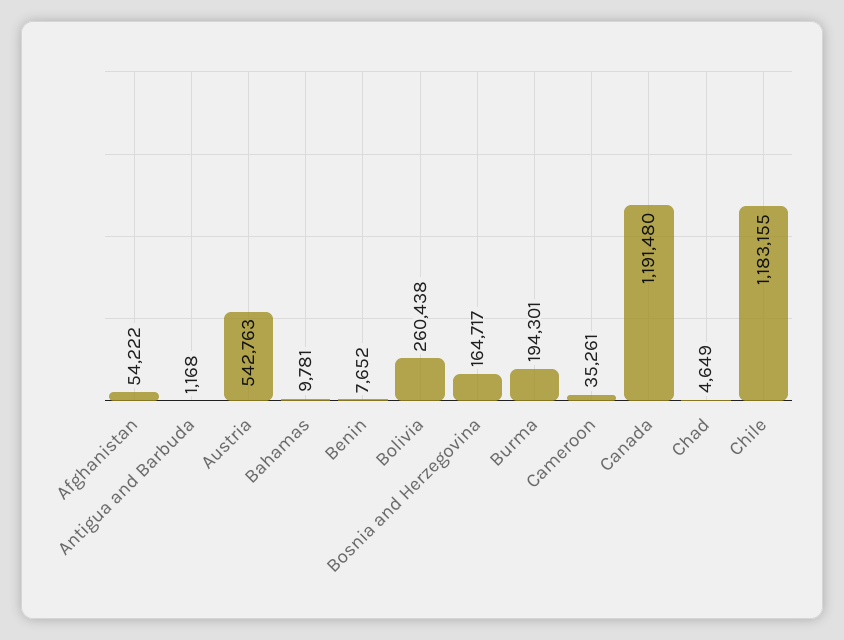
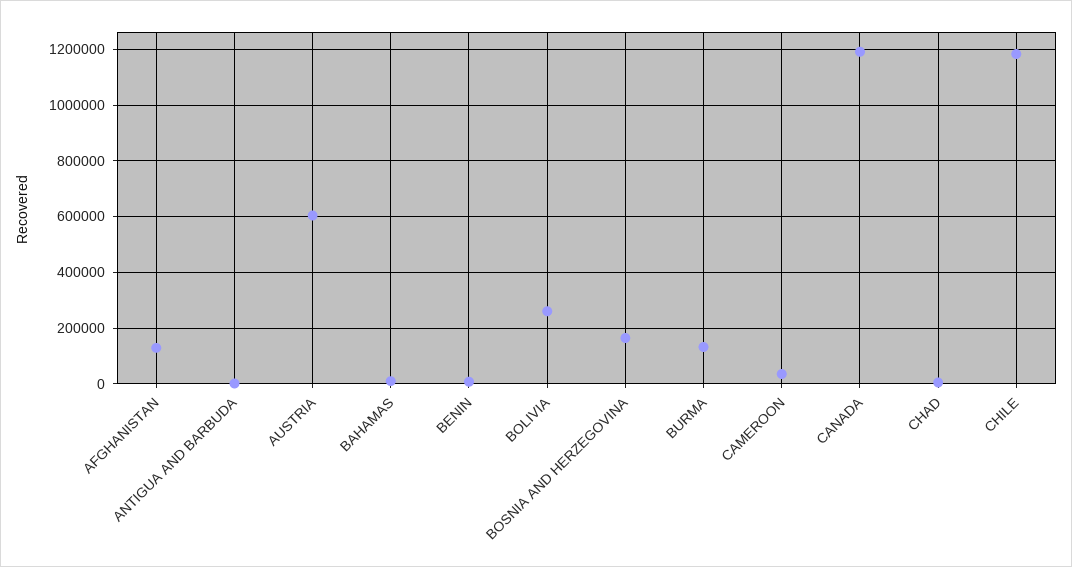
  {
-   "Afghanistan": 54222,
+   "Afghanistan": 125000,
    "Antigua and Barbuda": 1168,
-   "Austria": 542763,
+   "Austria": 600000,
    "Bahamas": 9781,
    "Benin": 7652,
    "Bolivia": 260438,
    "Bosnia and Herzegovina": 164717,
-   "Burma": 194301,
+   "Burma": 125000,
    "Cameroon": 35261,
    "Canada": 1191480,
    "Chad": 4649,
    "Chile": 1183155
  }

